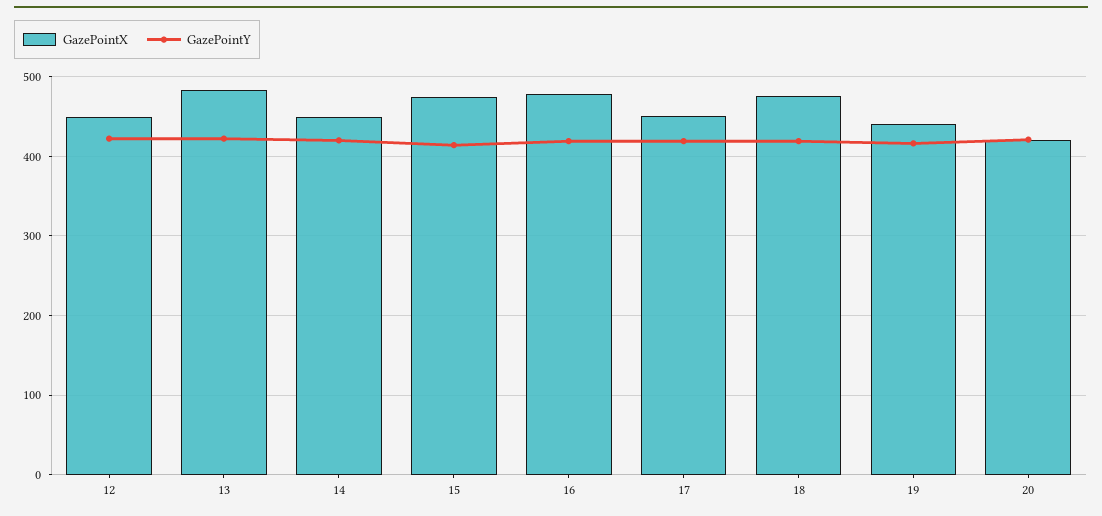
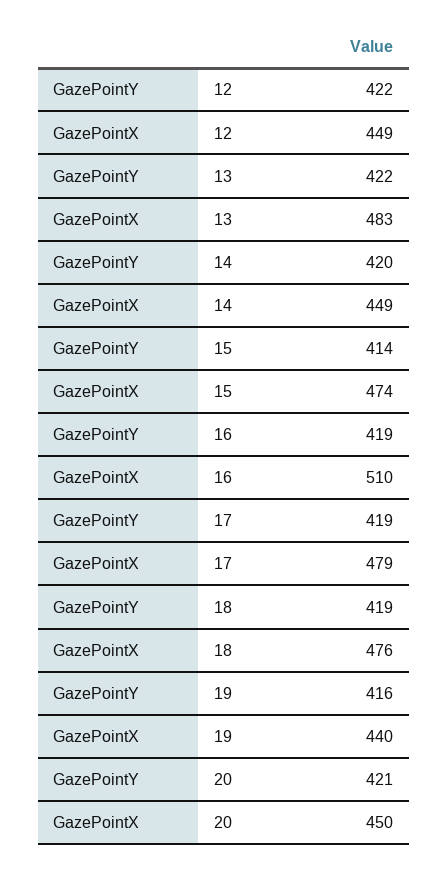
  {
    "GazePointX": {
      "12": 449,
      "13": 483,
      "14": 449,
      "15": 474,
-     "16": 480,
+     "16": 510,
-     "17": 450,
+     "17": 479,
      "18": 476,
      "19": 440,
-     "20": 420
+     "20": 450
    },
    "GazePointY": {
      "12": 422,
      "13": 422,
      "14": 420,
      "15": 414,
      "16": 419,
      "17": 419,
      "18": 419,
      "19": 416,
      "20": 421
    }
  }

